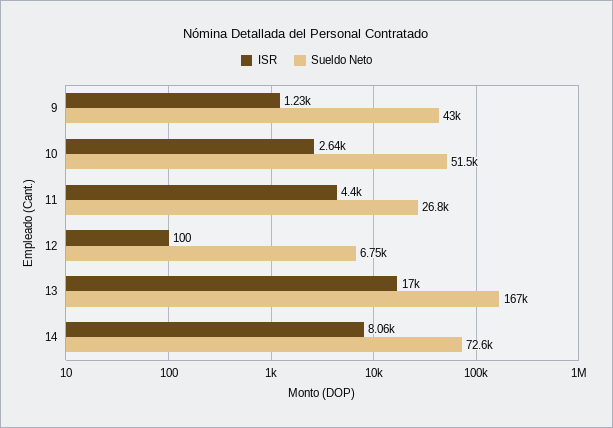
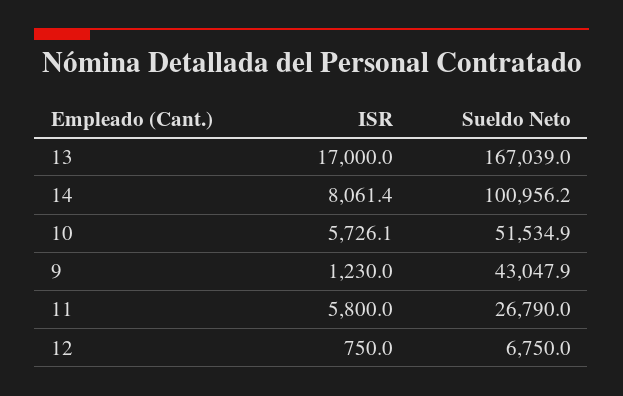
  {
    "ISR": {
      "9": 1230,
-     "10": 2640,
+     "10": 5726.1,
-     "11": 4400,
+     "11": 5800,
-     "12": 100,
+     "12": 750,
      "13": 17000,
      "14": 8061.4
    },
    "Sueldo Neto": {
      "9": 43047.9,
      "10": 51534.9,
      "11": 26790,
      "12": 6750,
      "13": 167039,
-     "14": 72600
+     "14": 100956.2
    }
  }

